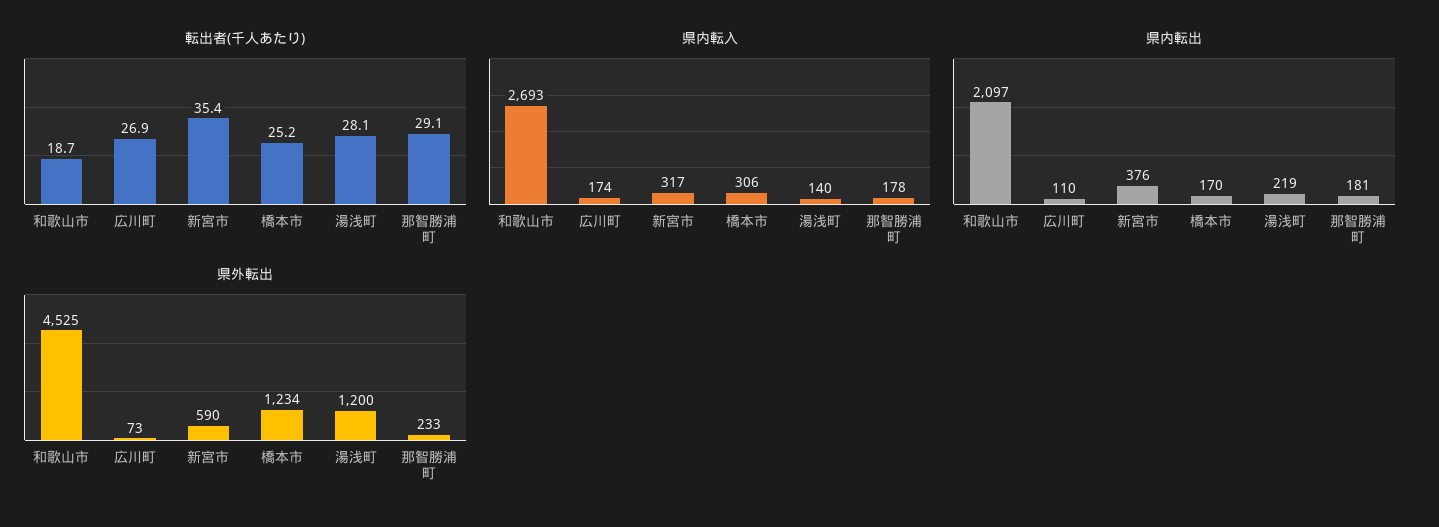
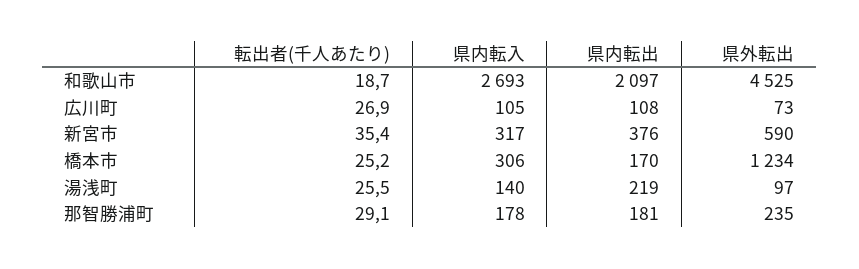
  {
    "転出者(千人あたり)": {
      "和歌山市": 18.7,
      "広川町": 26.9,
      "新宮市": 35.4,
      "橋本市": 25.2,
-     "湯浅町": 28.1,
+     "湯浅町": 25.5,
      "那智勝浦町": 29.1
    },
    "県内転入": {
      "和歌山市": 2693,
-     "広川町": 174,
+     "広川町": 105,
      "新宮市": 317,
      "橋本市": 306,
      "湯浅町": 140,
      "那智勝浦町": 178
    },
    "県内転出": {
      "和歌山市": 2097,
-     "広川町": 110,
+     "広川町": 108,
      "新宮市": 376,
      "橋本市": 170,
      "湯浅町": 219,
      "那智勝浦町": 181
    },
    "県外転出": {
      "和歌山市": 4525,
      "広川町": 73,
      "新宮市": 590,
      "橋本市": 1234,
-     "湯浅町": 1200,
+     "湯浅町": 97,
-     "那智勝浦町": 233
+     "那智勝浦町": 235
    }
  }

